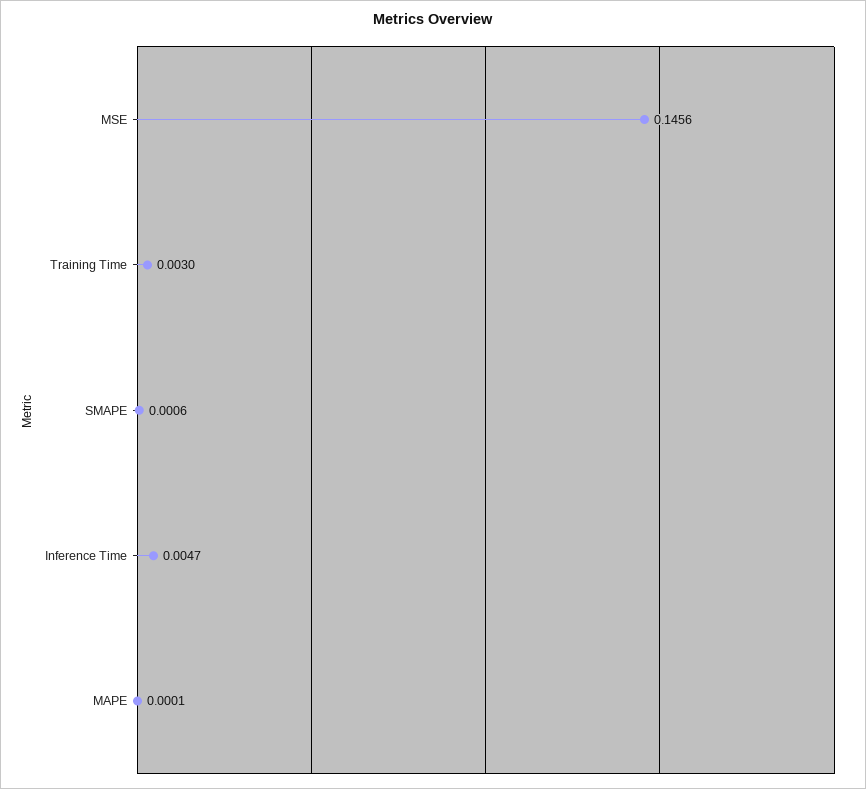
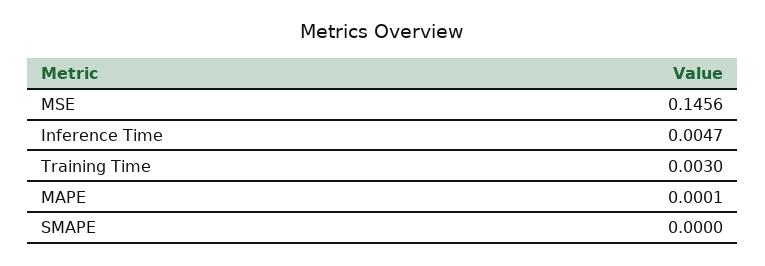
  {
    "MSE": 0.1456,
    "Training Time": 0.003,
-   "SMAPE": 0.0006,
+   "SMAPE": 0,
    "Inference Time": 0.0047,
    "MAPE": 0.0001
  }

